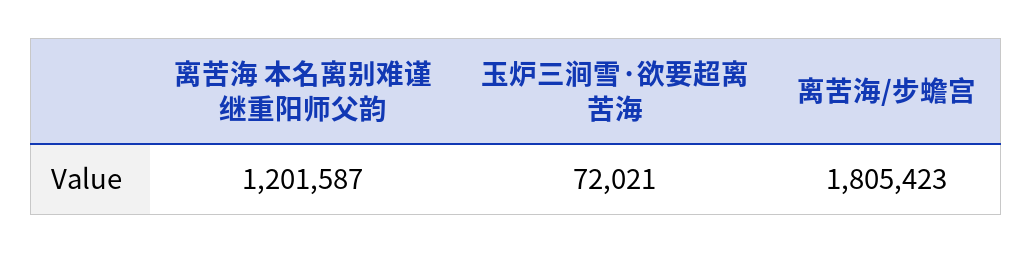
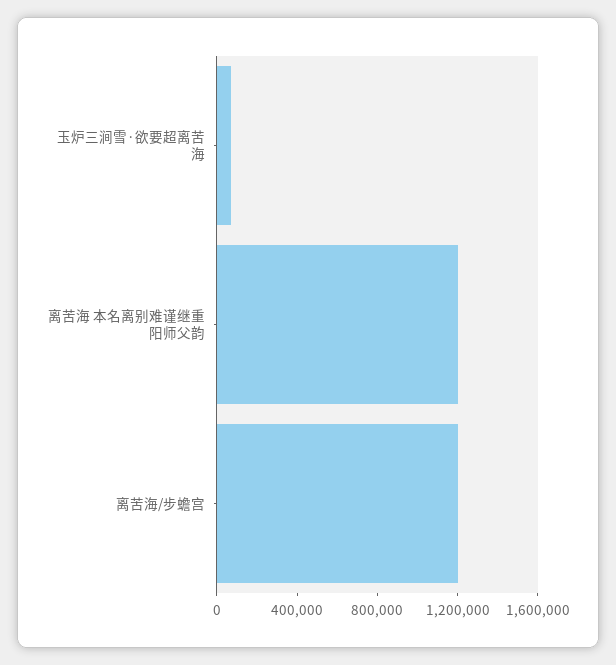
  {
    "离苦海 本名离别难谨继重阳师父韵": 1201587,
    "玉炉三涧雪·欲要超离苦海": 72021,
-   "离苦海/步蟾宫": 1805423
+   "离苦海/步蟾宫": 1200000
  }

